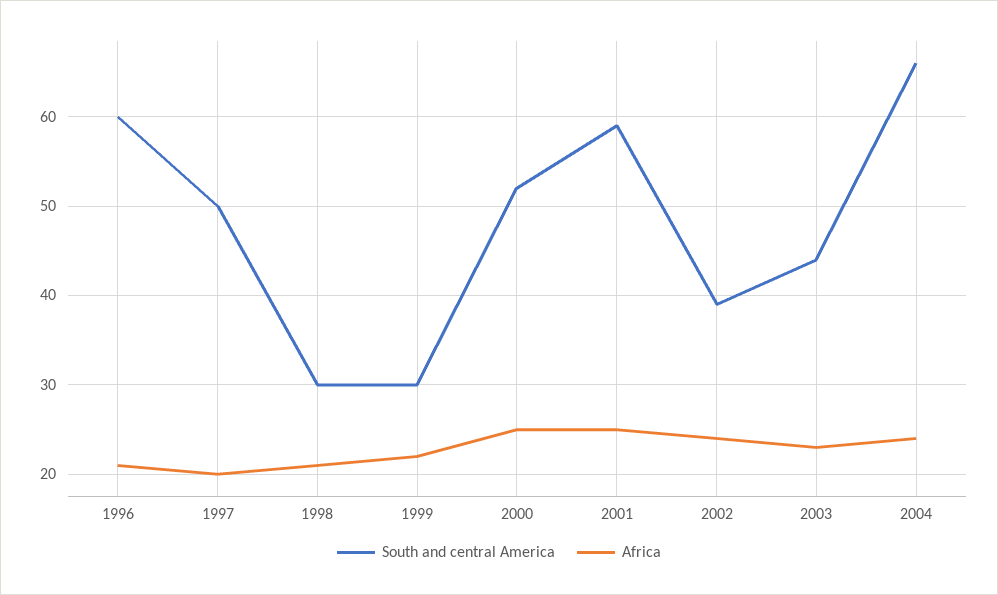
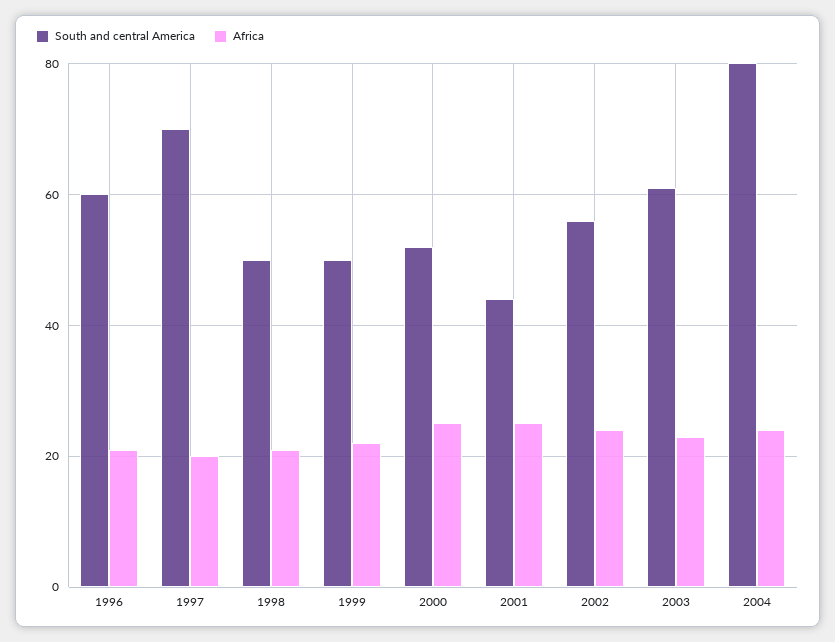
  {
    "South and central America": {
      "1996": 60,
-     "1997": 50,
+     "1997": 70,
-     "1998": 30,
+     "1998": 50,
-     "1999": 30,
+     "1999": 50,
      "2000": 52,
-     "2001": 59,
+     "2001": 45,
-     "2002": 39,
+     "2002": 55,
-     "2003": 44,
+     "2003": 60,
-     "2004": 66
+     "2004": 80
    },
    "Africa": {
      "1996": 21,
      "1997": 20,
      "1998": 21,
      "1999": 22,
      "2000": 25,
      "2001": 25,
      "2002": 24,
      "2003": 23,
      "2004": 24
    }
  }

